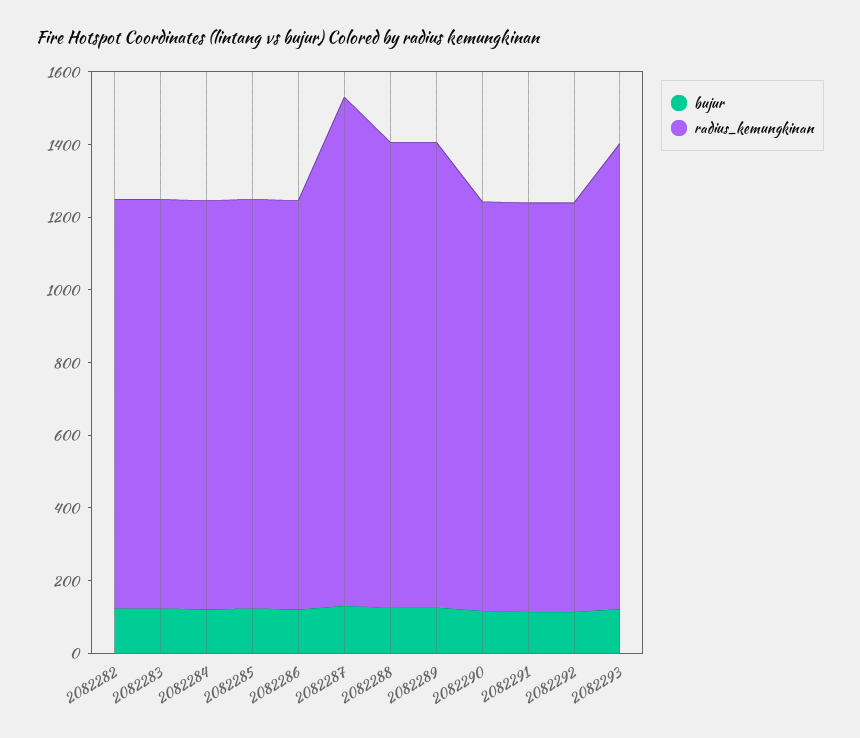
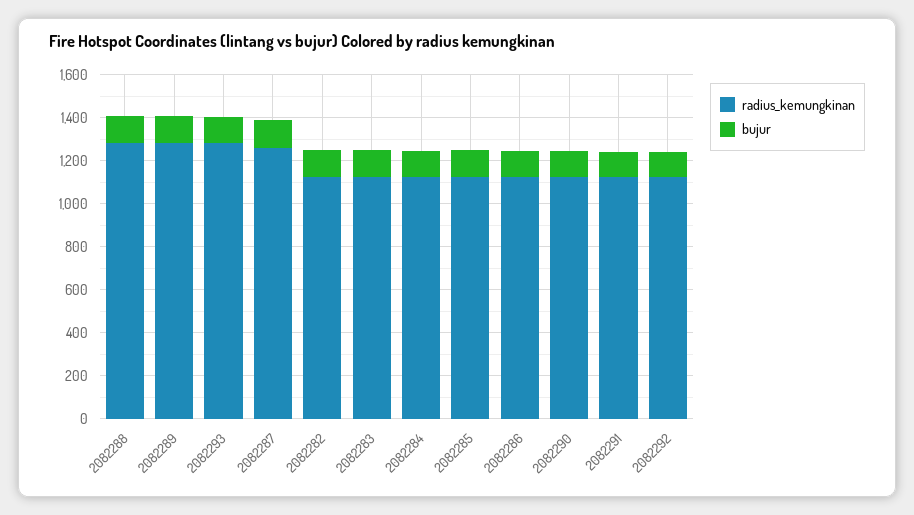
  {
    "bujur": {
      "2082282": 100,
      "2082283": 100,
      "2082284": 100,
      "2082285": 100,
      "2082286": 100,
      "2082287": 150,
      "2082288": 150,
      "2082289": 150,
      "2082290": 100,
      "2082291": 100,
      "2082292": 100,
      "2082293": 100
    },
    "radius_kemungkinan": {
      "2082282": 1150,
      "2082283": 1150,
      "2082284": 1150,
      "2082285": 1150,
      "2082286": 1150,
-     "2082287": 1400,
+     "2082287": 1250,
      "2082288": 1300,
      "2082289": 1300,
      "2082290": 1150,
      "2082291": 1150,
      "2082292": 1150,
      "2082293": 1300
    }
  }

